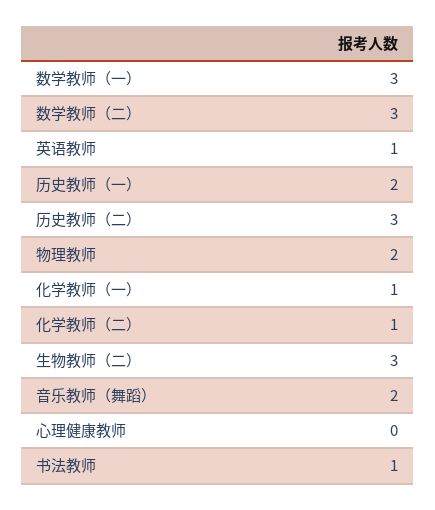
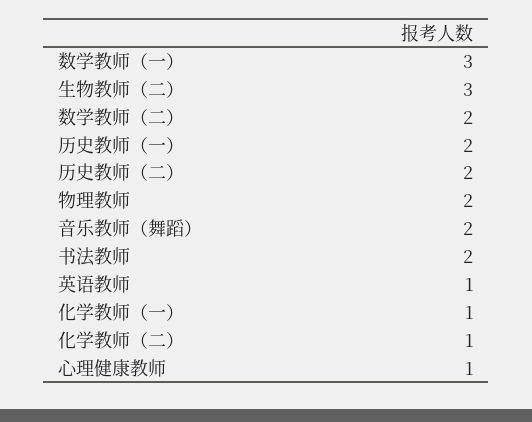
  {
    "数学教师（一）": 3,
-   "数学教师（二）": 3,
+   "数学教师（二）": 2,
    "英语教师": 1,
    "历史教师（一）": 2,
-   "历史教师（二）": 3,
+   "历史教师（二）": 2,
    "物理教师": 2,
    "化学教师（一）": 1,
    "化学教师（二）": 1,
    "生物教师（二）": 3,
    "音乐教师（舞蹈）": 2,
-   "心理健康教师": 0,
+   "心理健康教师": 1,
-   "书法教师": 1
+   "书法教师": 2
  }

